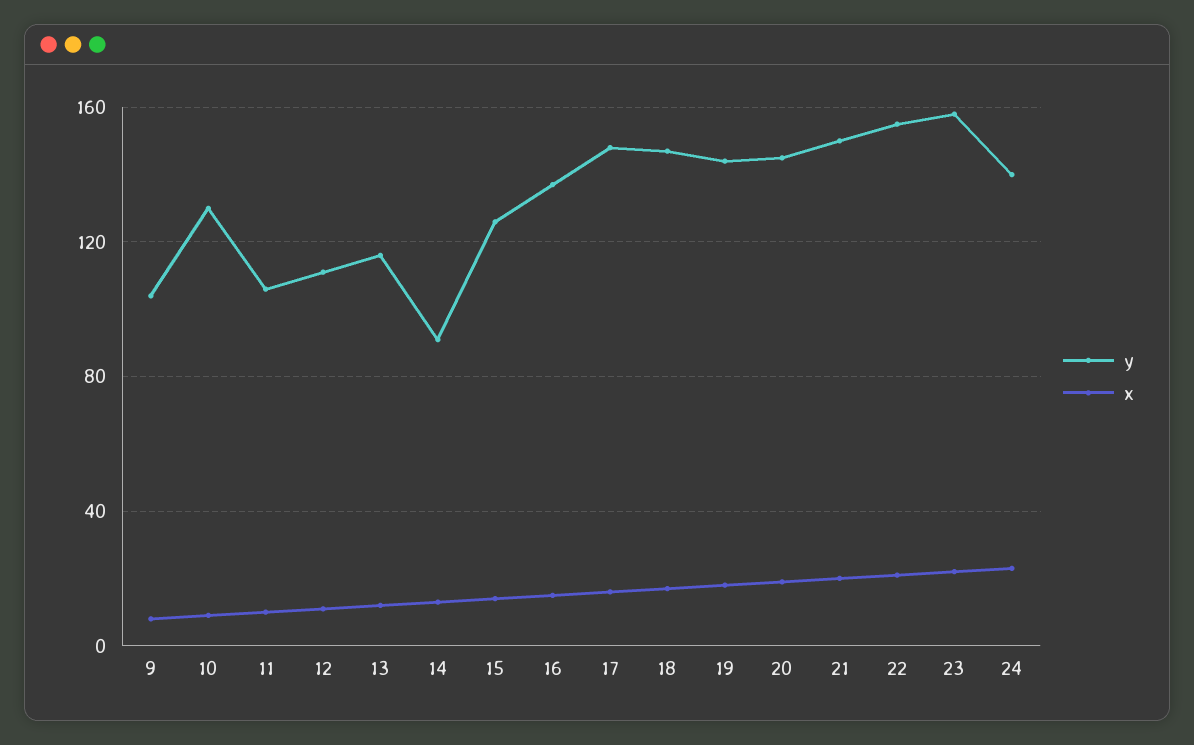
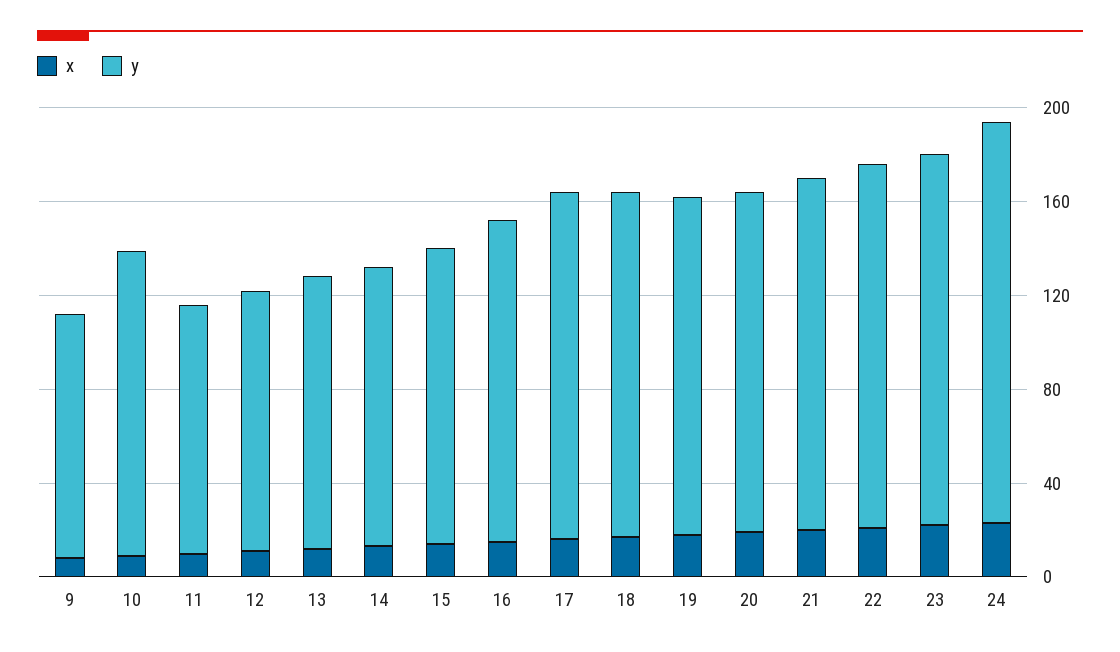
  {
    "y": {
      "9": 105,
      "10": 130,
      "11": 105,
      "12": 110,
      "13": 115,
-     "14": 90,
+     "14": 120,
      "15": 125,
      "16": 135,
      "17": 150,
      "18": 145,
      "19": 145,
      "20": 145,
      "21": 150,
      "22": 155,
      "23": 160,
-     "24": 140
+     "24": 170
    },
    "x": {
      "9": 10,
      "10": 10,
      "11": 10,
      "12": 10,
      "13": 10,
      "14": 15,
      "15": 15,
      "16": 15,
      "17": 15,
      "18": 15,
      "19": 20,
      "20": 20,
      "21": 20,
      "22": 20,
      "23": 20,
      "24": 25
    }
  }

